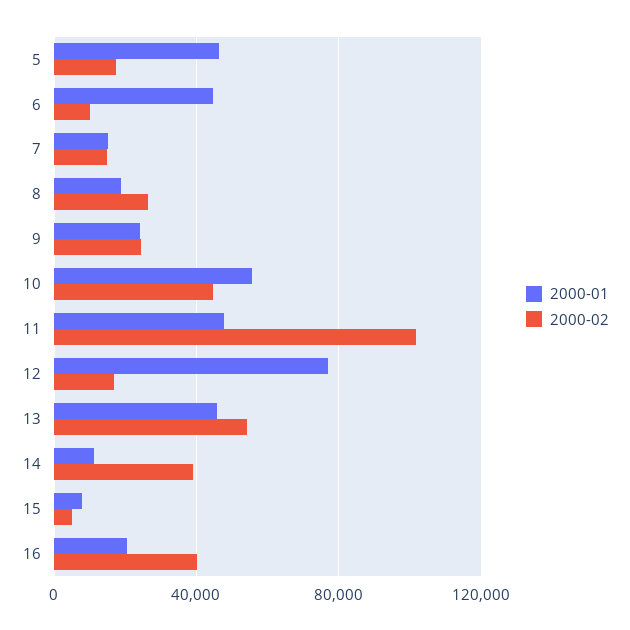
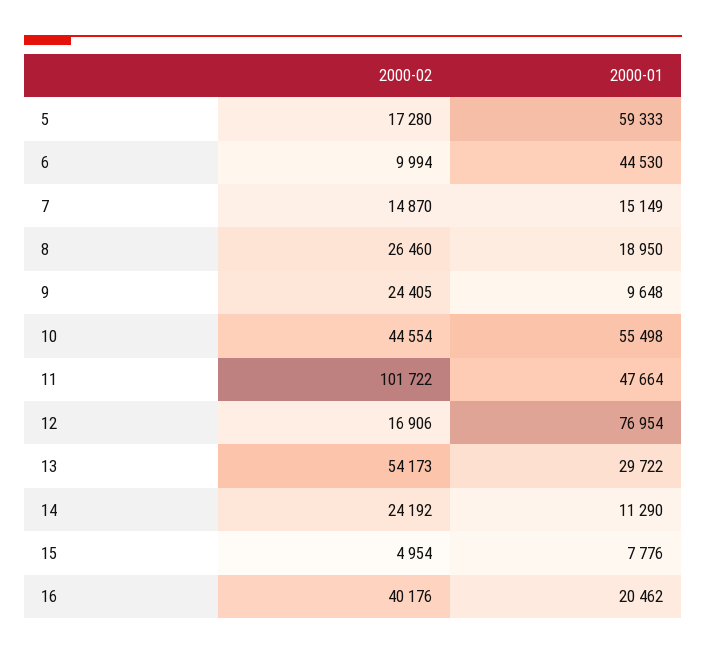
  {
    "2000-01": {
-     "5": 45000,
+     "5": 59333,
      "6": 44530,
      "7": 15149,
      "8": 18950,
-     "9": 25000,
+     "9": 9648,
      "10": 55498,
      "11": 47664,
      "12": 76954,
-     "13": 45000,
+     "13": 29722,
      "14": 11290,
      "15": 7776,
      "16": 20462
    },
    "2000-02": {
      "5": 17280,
      "6": 9994,
      "7": 14870,
      "8": 26460,
      "9": 24405,
      "10": 44554,
      "11": 101722,
      "12": 16906,
      "13": 54173,
-     "14": 40000,
+     "14": 24192,
      "15": 4954,
      "16": 40176
    }
  }

